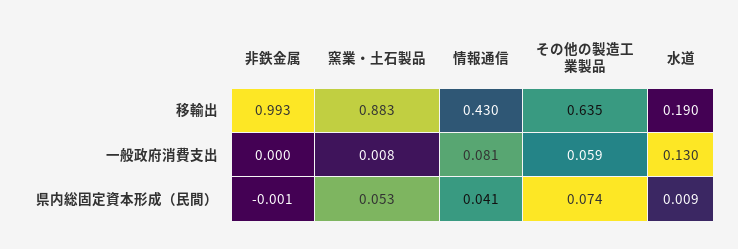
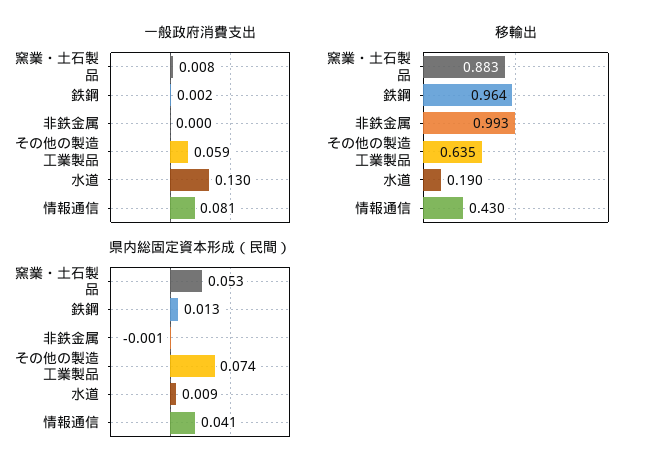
  {
    "移輸出": {
      "非鉄金属": 0.993,
      "窯業・土石製品": 0.883,
      "情報通信": 0.43,
      "その他の製造工業製品": 0.635,
-     "水道": 0.19
+     "水道": 0.19,
+     "鉄鋼": 0.964
    },
    "一般政府消費支出": {
      "非鉄金属": 0,
      "窯業・土石製品": 0.008,
      "情報通信": 0.081,
      "その他の製造工業製品": 0.059,
-     "水道": 0.13
+     "水道": 0.13,
+     "鉄鋼": 0.002
    },
    "県内総固定資本形成（民間）": {
      "非鉄金属": -0.001,
      "窯業・土石製品": 0.053,
      "情報通信": 0.041,
      "その他の製造工業製品": 0.074,
-     "水道": 0.009
+     "水道": 0.009,
+     "鉄鋼": 0.013
    }
  }

